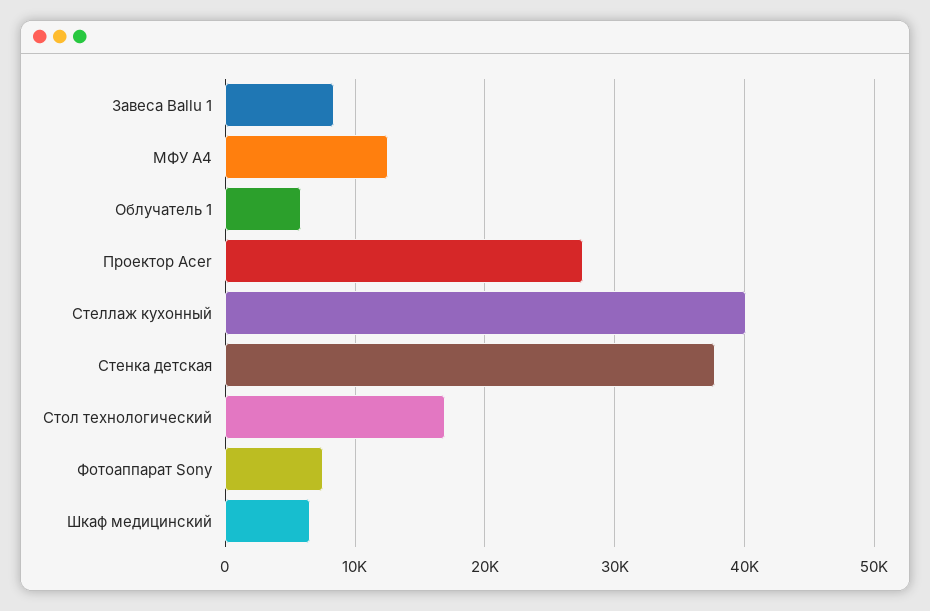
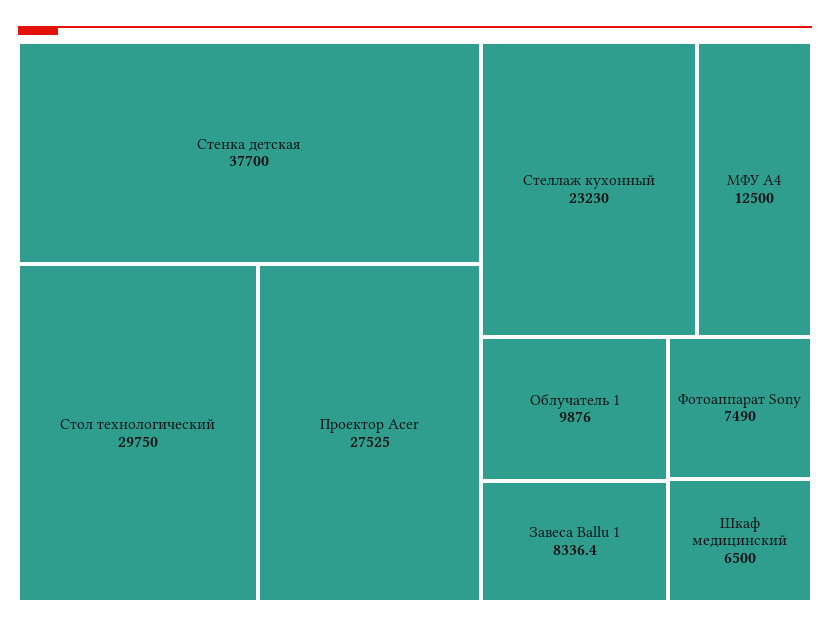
  {
    "Завеса Ballu 1": 8336.4,
    "МФУ А4": 12500,
-   "Облучатель 1": 6000,
+   "Облучатель 1": 9876,
    "Проектор Acer": 27525,
-   "Стеллаж кухонный": 40000,
+   "Стеллаж кухонный": 23230,
    "Стенка детская": 37700,
-   "Стол технологический": 17000,
+   "Стол технологический": 29750,
    "Фотоаппарат Sony": 7490,
    "Шкаф медицинский": 6500
  }

